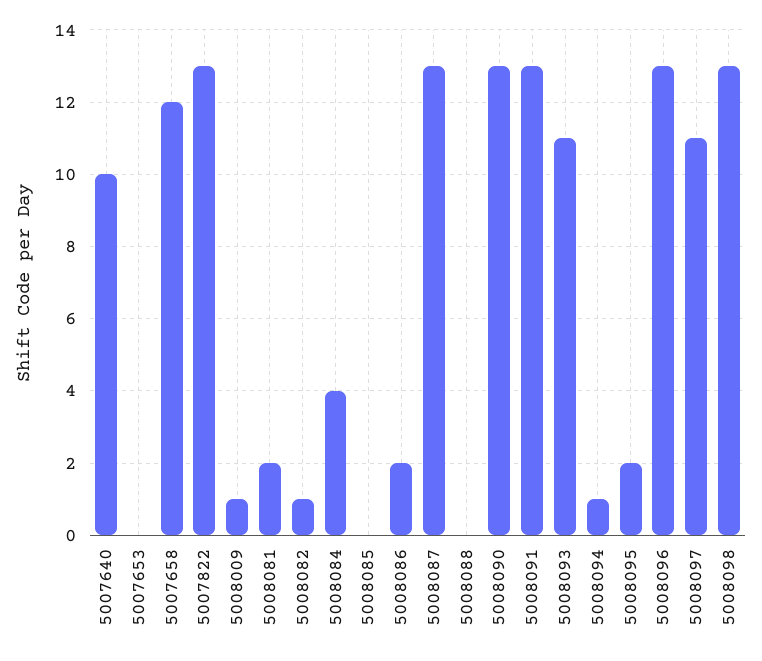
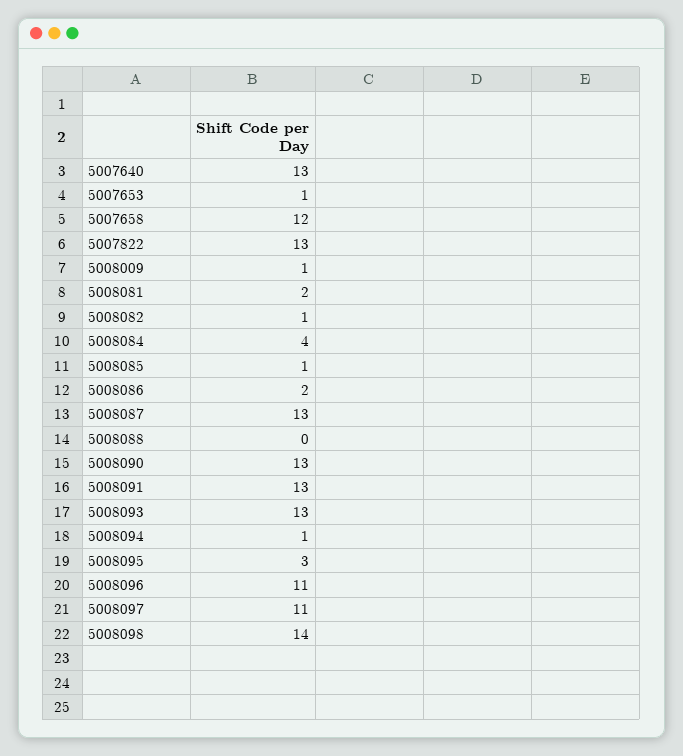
  {
-   "5007640": 10,
+   "5007640": 13,
-   "5007653": 0,
+   "5007653": 1,
    "5007658": 12,
    "5007822": 13,
    "5008009": 1,
    "5008081": 2,
    "5008082": 1,
    "5008084": 4,
-   "5008085": 0,
+   "5008085": 1,
    "5008086": 2,
    "5008087": 13,
    "5008088": 0,
    "5008090": 13,
    "5008091": 13,
-   "5008093": 11,
+   "5008093": 13,
    "5008094": 1,
-   "5008095": 2,
+   "5008095": 3,
-   "5008096": 13,
+   "5008096": 11,
    "5008097": 11,
-   "5008098": 13
+   "5008098": 14
  }

